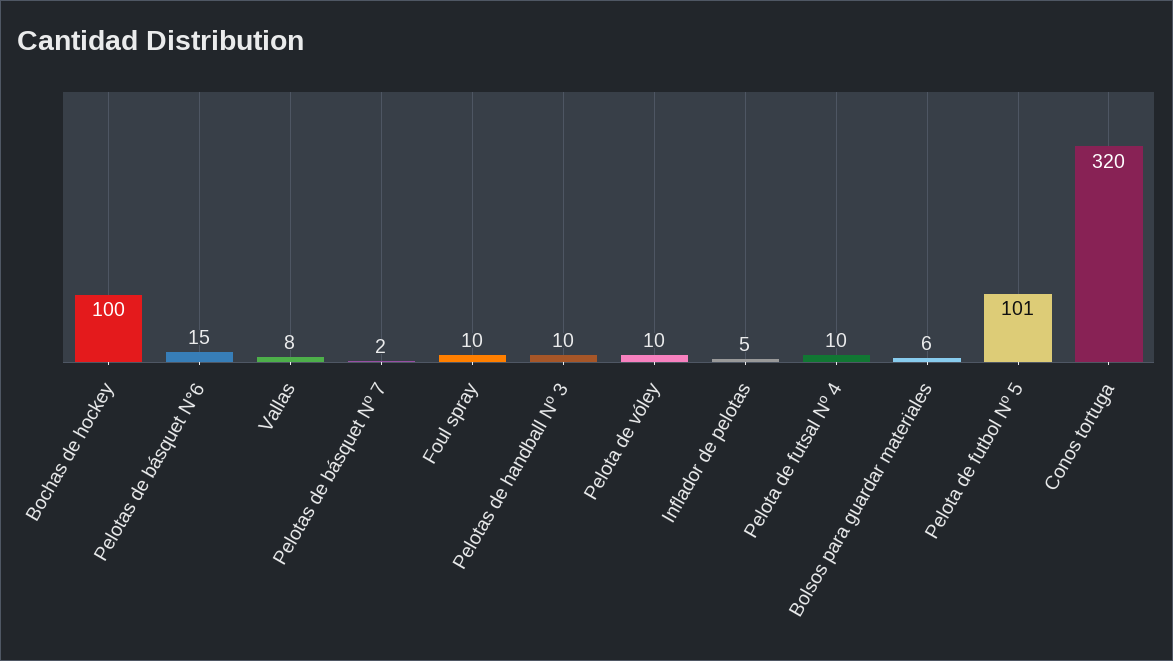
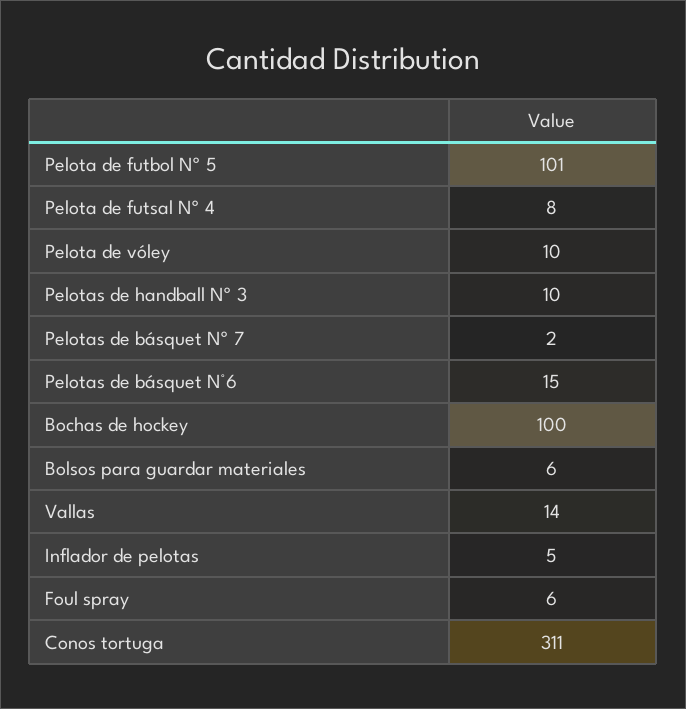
  {
    "Bochas de hockey": 100,
    "Pelotas de básquet N°6": 15,
-   "Vallas": 8,
+   "Vallas": 14,
    "Pelotas de básquet Nº 7": 2,
-   "Foul spray": 10,
+   "Foul spray": 6,
    "Pelotas de handball Nº 3": 10,
    "Pelota de vóley": 10,
    "Inflador de pelotas": 5,
-   "Pelota de futsal Nº 4": 10,
+   "Pelota de futsal Nº 4": 8,
    "Bolsos para guardar materiales": 6,
    "Pelota de futbol Nº 5": 101,
-   "Conos tortuga": 320
+   "Conos tortuga": 311
  }

